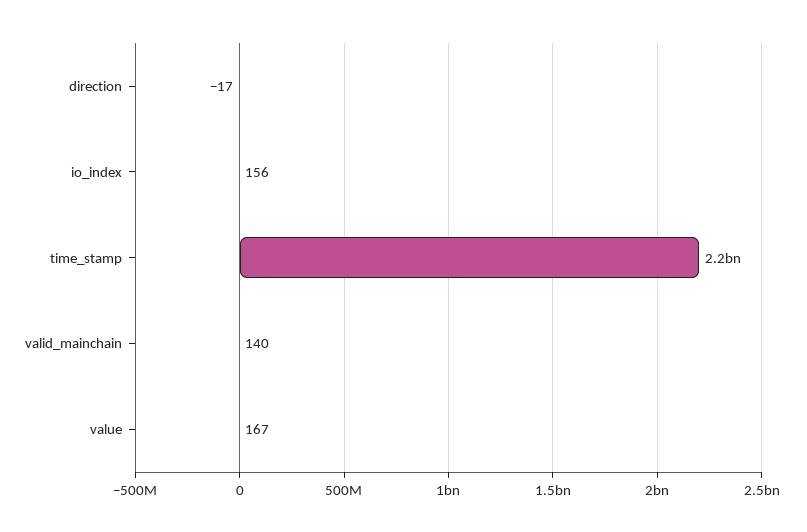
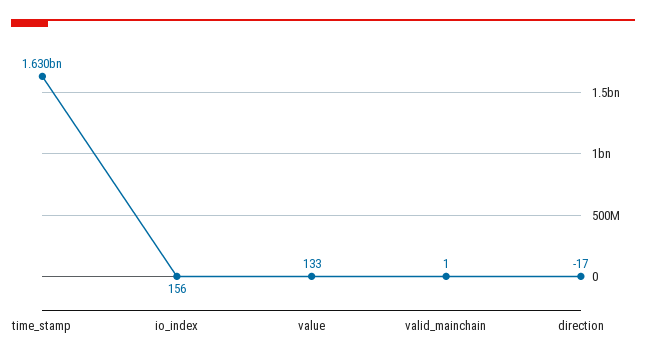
  {
    "direction": -17,
    "io_index": 156,
-   "time_stamp": 2200000000,
+   "time_stamp": 1630000000,
-   "valid_mainchain": 140,
+   "valid_mainchain": 1,
-   "value": 167
+   "value": 133
  }

